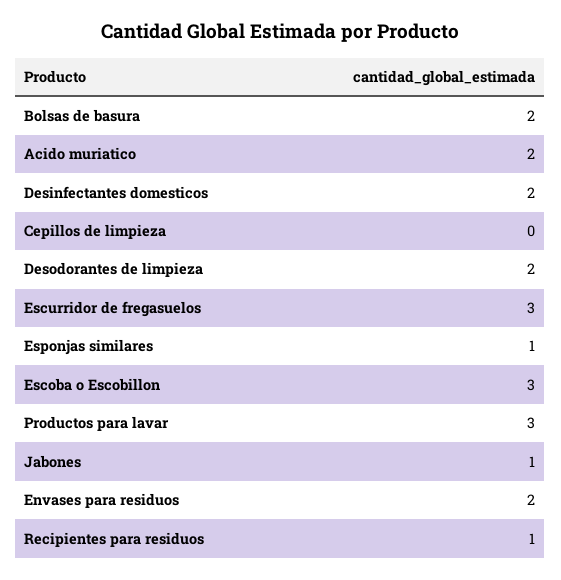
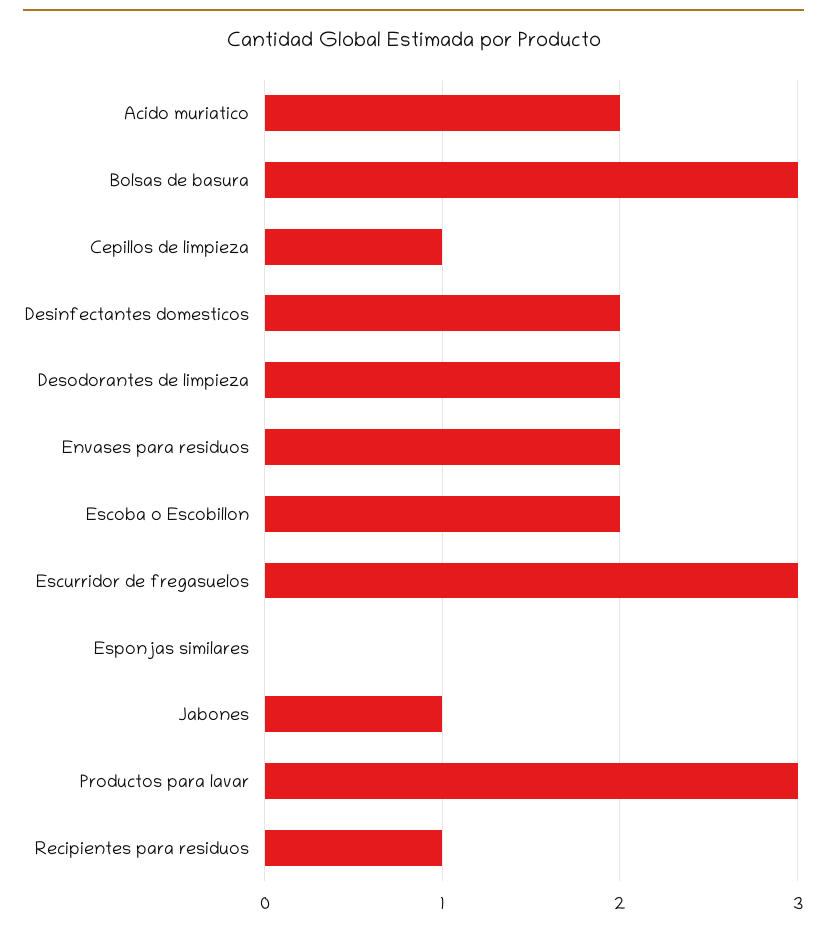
  {
-   "Bolsas de basura": 2,
+   "Bolsas de basura": 3,
    "Acido muriatico": 2,
    "Desinfectantes domesticos": 2,
-   "Cepillos de limpieza": 0,
+   "Cepillos de limpieza": 1,
    "Desodorantes de limpieza": 2,
    "Escurridor de fregasuelos": 3,
-   "Esponjas similares": 1,
+   "Esponjas similares": 0,
-   "Escoba o Escobillon": 3,
+   "Escoba o Escobillon": 2,
    "Productos para lavar": 3,
    "Jabones": 1,
    "Envases para residuos": 2,
    "Recipientes para residuos": 1
  }

